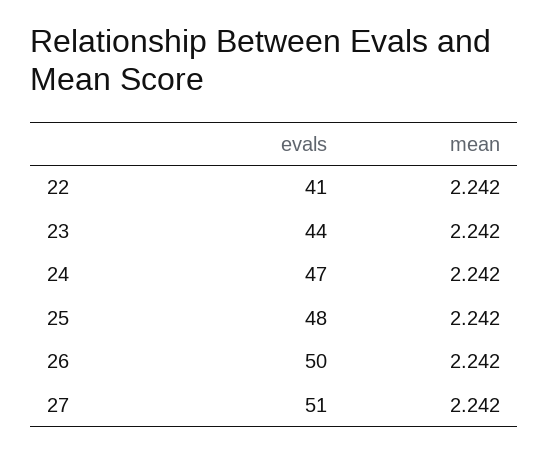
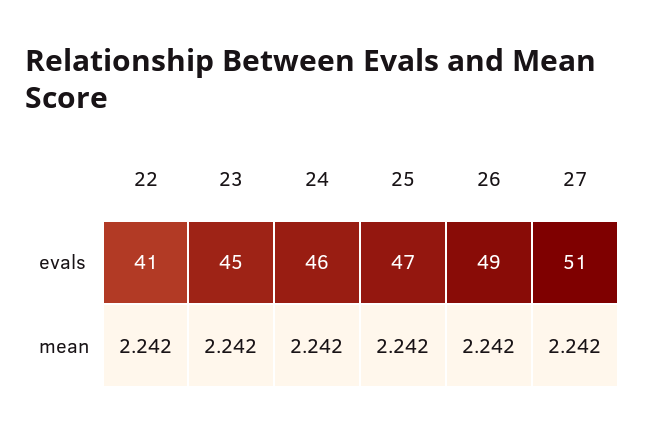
  {
    "evals": {
      "22": 41,
-     "23": 44,
+     "23": 45,
-     "24": 47,
+     "24": 46,
-     "25": 48,
+     "25": 47,
-     "26": 50,
+     "26": 49,
      "27": 51
    },
    "mean": {
      "22": 2.242,
      "23": 2.242,
      "24": 2.242,
      "25": 2.242,
      "26": 2.242,
      "27": 2.242
    }
  }

